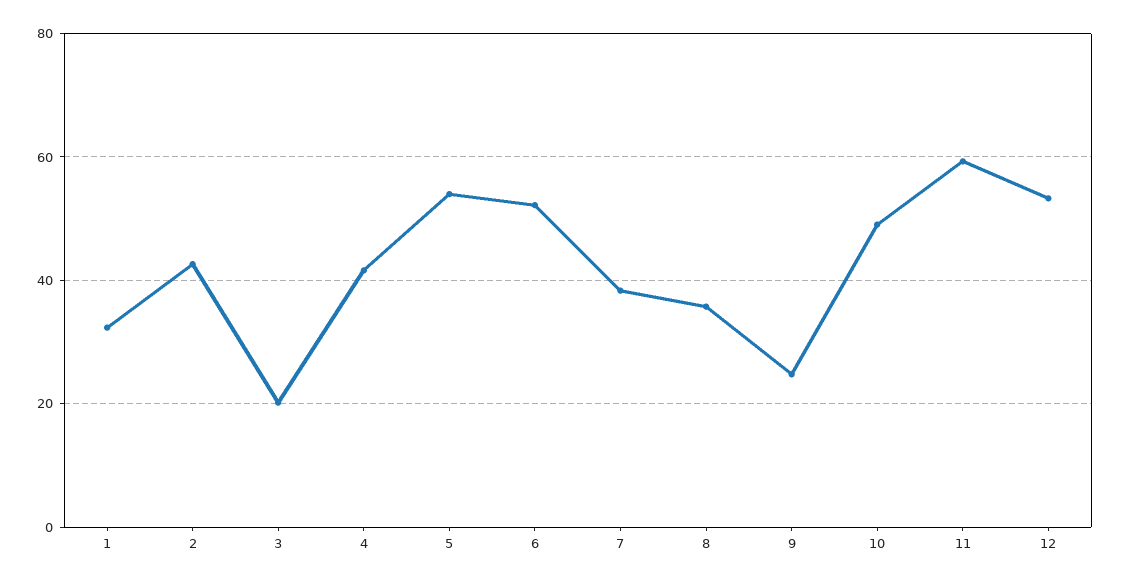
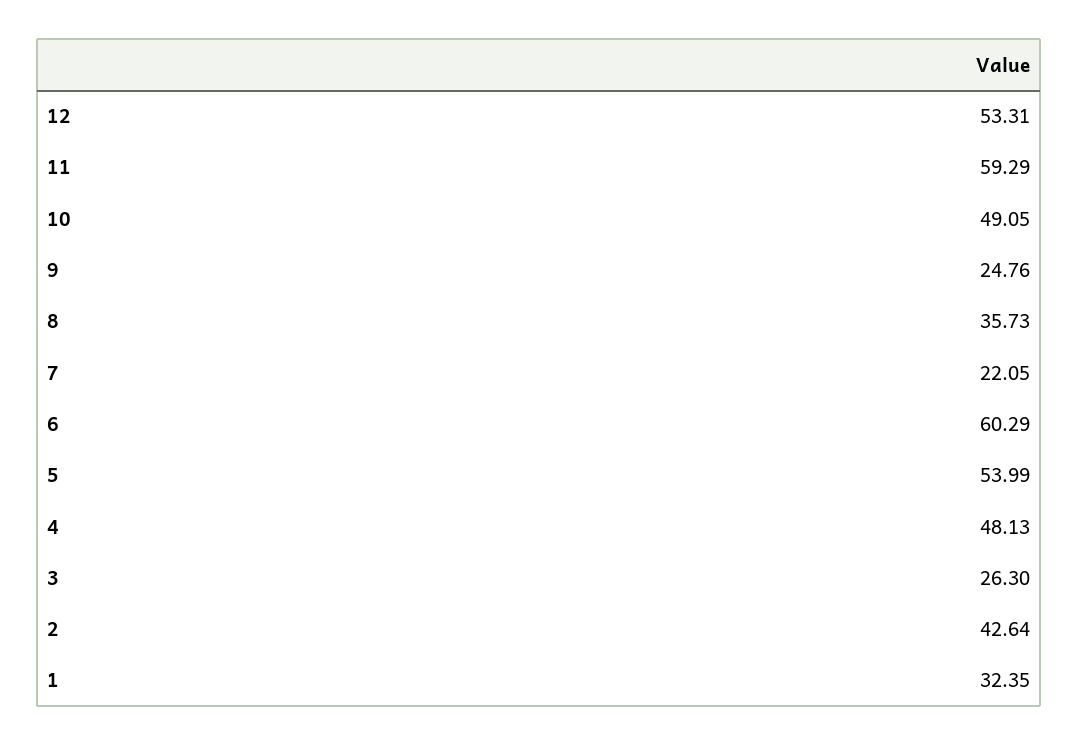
  {
    "1": 32.35,
    "2": 42.64,
-   "3": 20,
+   "3": 26.3,
-   "4": 42,
+   "4": 48.13,
    "5": 53.99,
-   "6": 52,
+   "6": 60.29,
-   "7": 38,
+   "7": 22.05,
    "8": 35.73,
    "9": 24.76,
    "10": 49.05,
    "11": 59.29,
    "12": 53.31
  }

